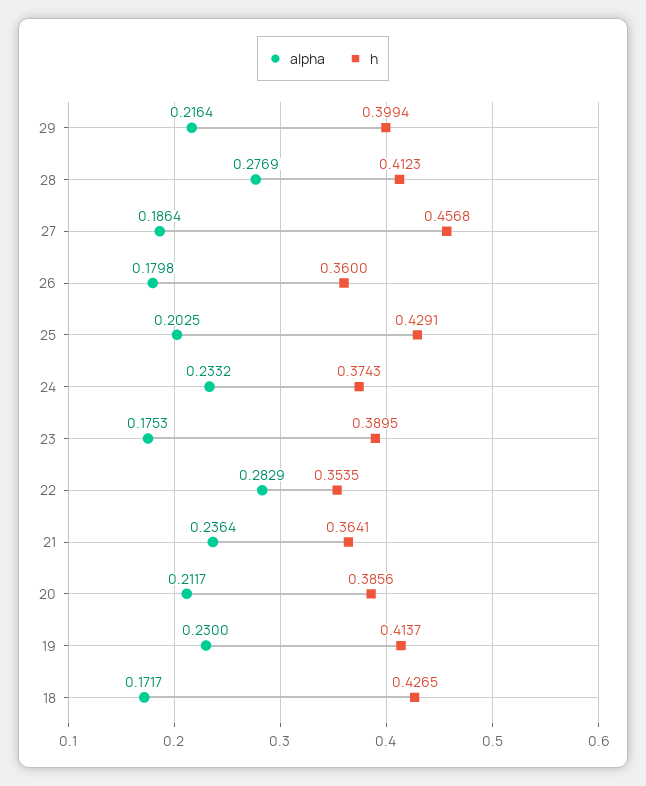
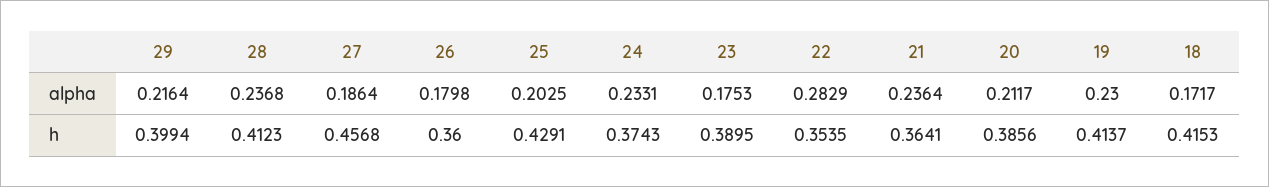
  {
    "alpha": {
      "29": 0.2164,
-     "28": 0.2769,
+     "28": 0.2368,
      "27": 0.1864,
      "26": 0.1798,
      "25": 0.2025,
-     "24": 0.2332,
+     "24": 0.2331,
      "23": 0.1753,
      "22": 0.2829,
      "21": 0.2364,
      "20": 0.2117,
      "19": 0.23,
      "18": 0.1717
    },
    "h": {
      "29": 0.3994,
      "28": 0.4123,
      "27": 0.4568,
      "26": 0.36,
      "25": 0.4291,
      "24": 0.3743,
      "23": 0.3895,
      "22": 0.3535,
      "21": 0.3641,
      "20": 0.3856,
      "19": 0.4137,
-     "18": 0.4265
+     "18": 0.4153
    }
  }

